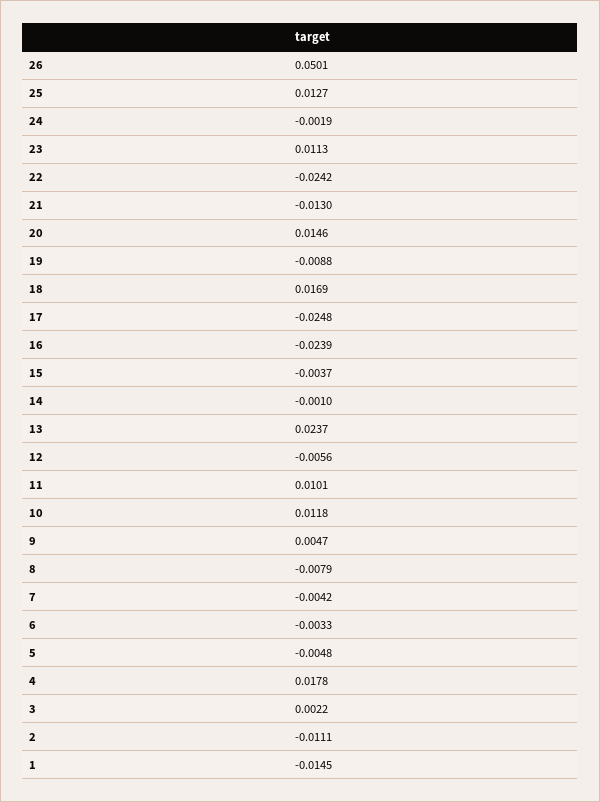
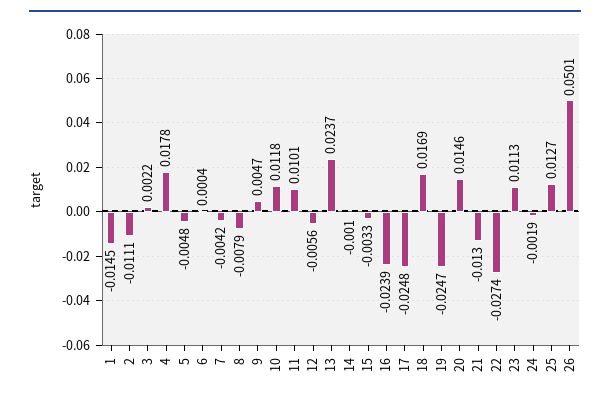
  {
    "26": 0.0501,
    "25": 0.0127,
    "24": -0.0019,
    "23": 0.0113,
-   "22": -0.0242,
+   "22": -0.0274,
    "21": -0.013,
    "20": 0.0146,
-   "19": -0.0088,
+   "19": -0.0247,
    "18": 0.0169,
    "17": -0.0248,
    "16": -0.0239,
-   "15": -0.0037,
+   "15": -0.0033,
    "14": -0.001,
    "13": 0.0237,
    "12": -0.0056,
    "11": 0.0101,
    "10": 0.0118,
    "9": 0.0047,
    "8": -0.0079,
    "7": -0.0042,
-   "6": -0.0033,
+   "6": 0.0004,
    "5": -0.0048,
    "4": 0.0178,
    "3": 0.0022,
    "2": -0.0111,
    "1": -0.0145
  }

